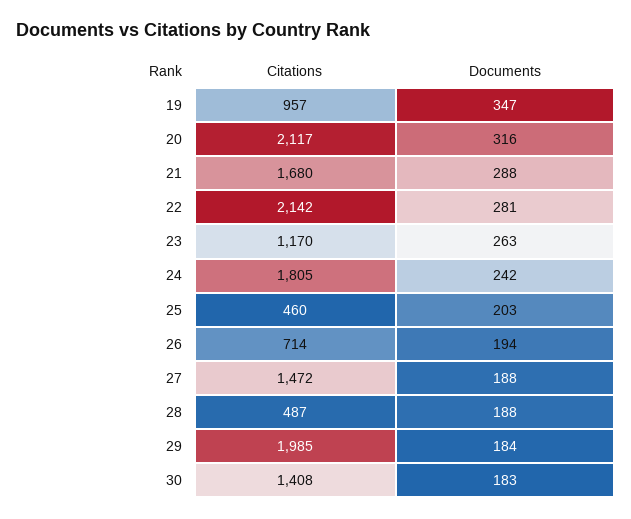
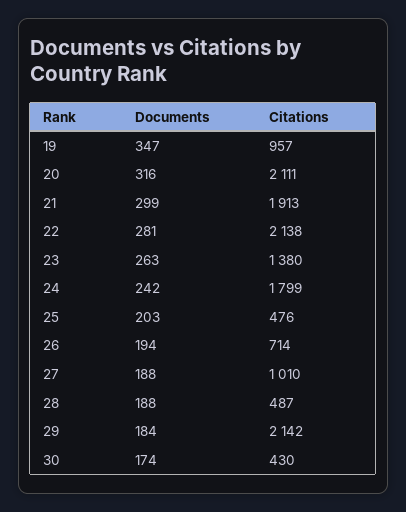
  {
    "Citations": {
      "19": 957,
-     "20": 2117,
+     "20": 2111,
-     "21": 1680,
+     "21": 1913,
-     "22": 2142,
+     "22": 2138,
-     "23": 1170,
+     "23": 1380,
-     "24": 1805,
+     "24": 1799,
-     "25": 460,
+     "25": 476,
      "26": 714,
-     "27": 1472,
+     "27": 1010,
      "28": 487,
-     "29": 1985,
+     "29": 2142,
-     "30": 1408
+     "30": 430
    },
    "Documents": {
      "19": 347,
      "20": 316,
-     "21": 288,
+     "21": 299,
      "22": 281,
      "23": 263,
      "24": 242,
      "25": 203,
      "26": 194,
      "27": 188,
      "28": 188,
      "29": 184,
-     "30": 183
+     "30": 174
    }
  }

